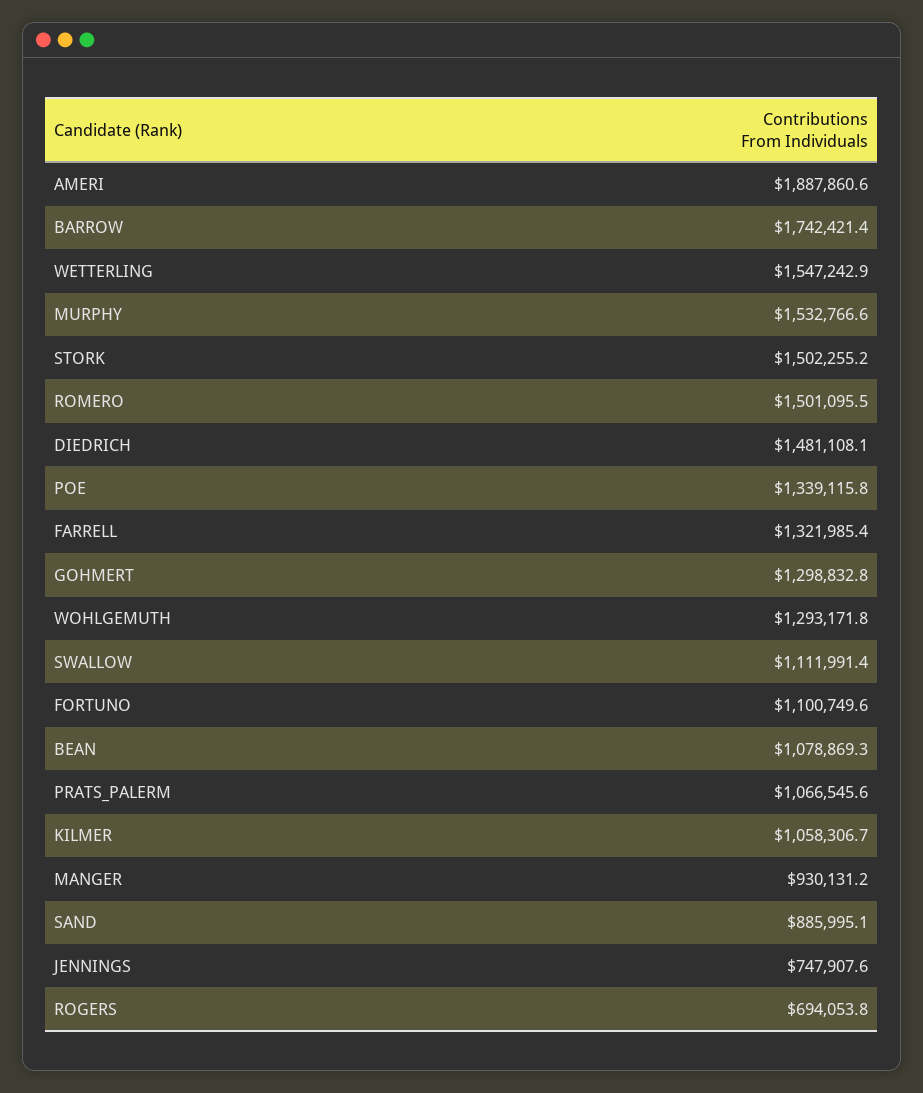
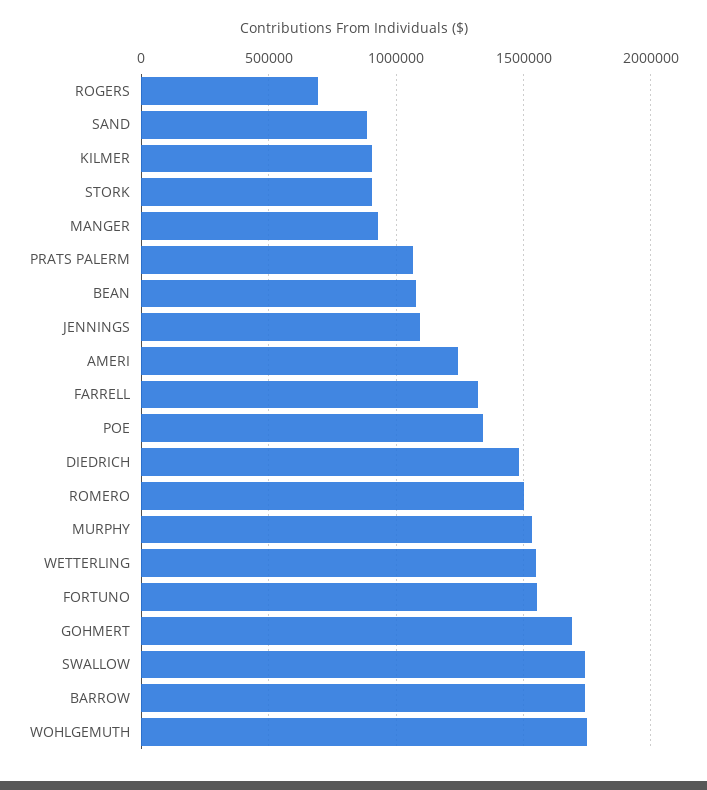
  {
-   "AMERI": 1887860.6,
+   "AMERI": 1250000,
    "BARROW": 1742421.4,
    "WETTERLING": 1547242.9,
    "MURPHY": 1532766.6,
-   "STORK": 1502255.2,
+   "STORK": 900000,
    "ROMERO": 1501095.5,
    "DIEDRICH": 1481108.1,
    "POE": 1339115.8,
    "FARRELL": 1321985.4,
-   "GOHMERT": 1298832.8,
+   "GOHMERT": 1700000,
-   "WOHLGEMUTH": 1293171.8,
+   "WOHLGEMUTH": 1750000,
-   "SWALLOW": 1111991.4,
+   "SWALLOW": 1750000,
-   "FORTUNO": 1100749.6,
+   "FORTUNO": 1550000,
    "BEAN": 1078869.3,
    "PRATS_PALERM": 1066545.6,
-   "KILMER": 1058306.7,
+   "KILMER": 900000,
    "MANGER": 930131.2,
    "SAND": 885995.1,
-   "JENNINGS": 747907.6,
+   "JENNINGS": 1100000,
    "ROGERS": 694053.8
  }

